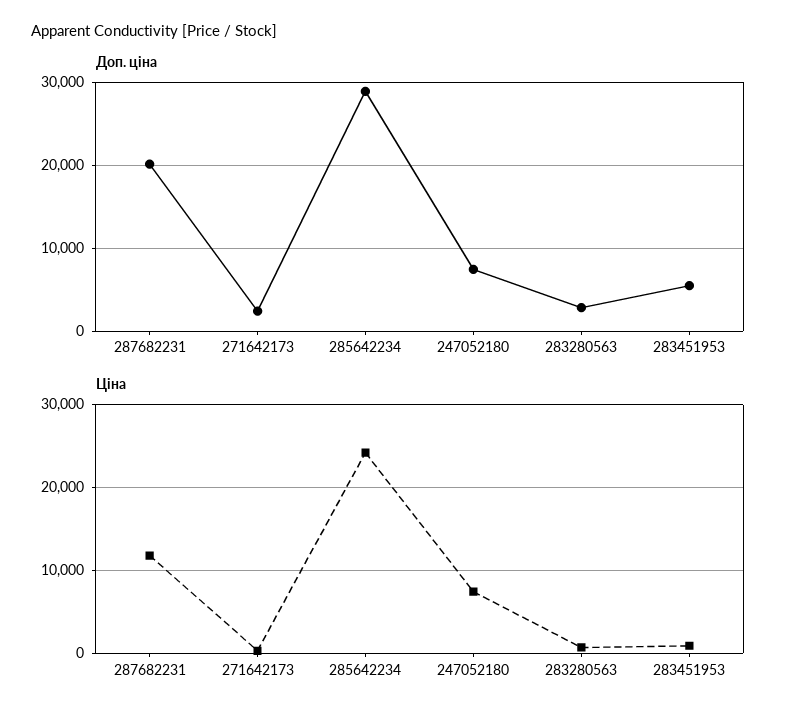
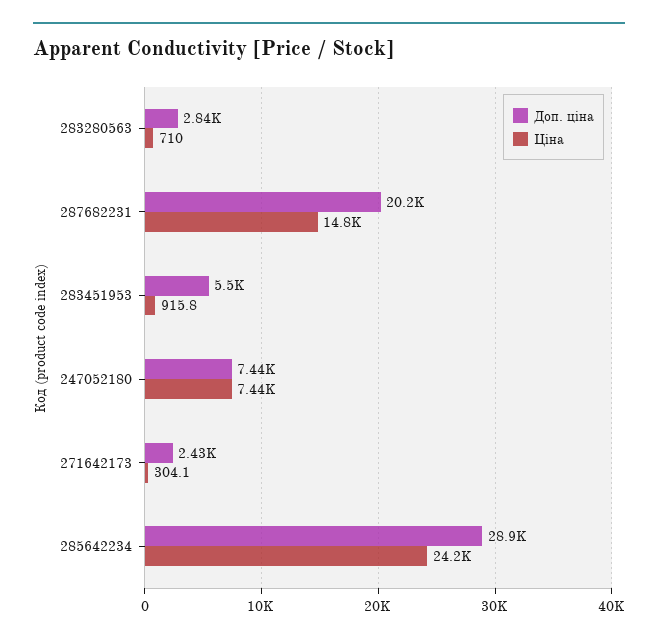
  {
    "Доп. ціна": {
      "287682231": 20200,
      "271642173": 2430,
      "285642234": 28900,
      "247052180": 7440,
      "283280563": 2840,
      "283451953": 5500
    },
    "Ціна": {
-     "287682231": 12000,
+     "287682231": 14800,
      "271642173": 304.1,
      "285642234": 24200,
      "247052180": 7440,
      "283280563": 710,
      "283451953": 915.8
    }
  }

